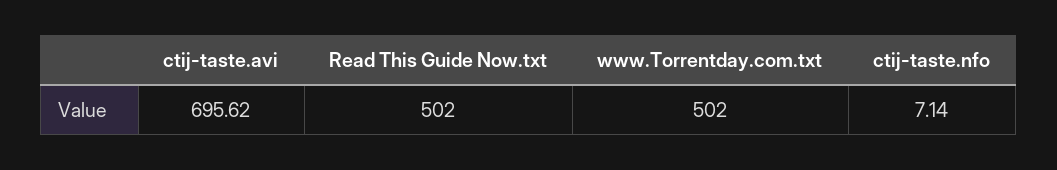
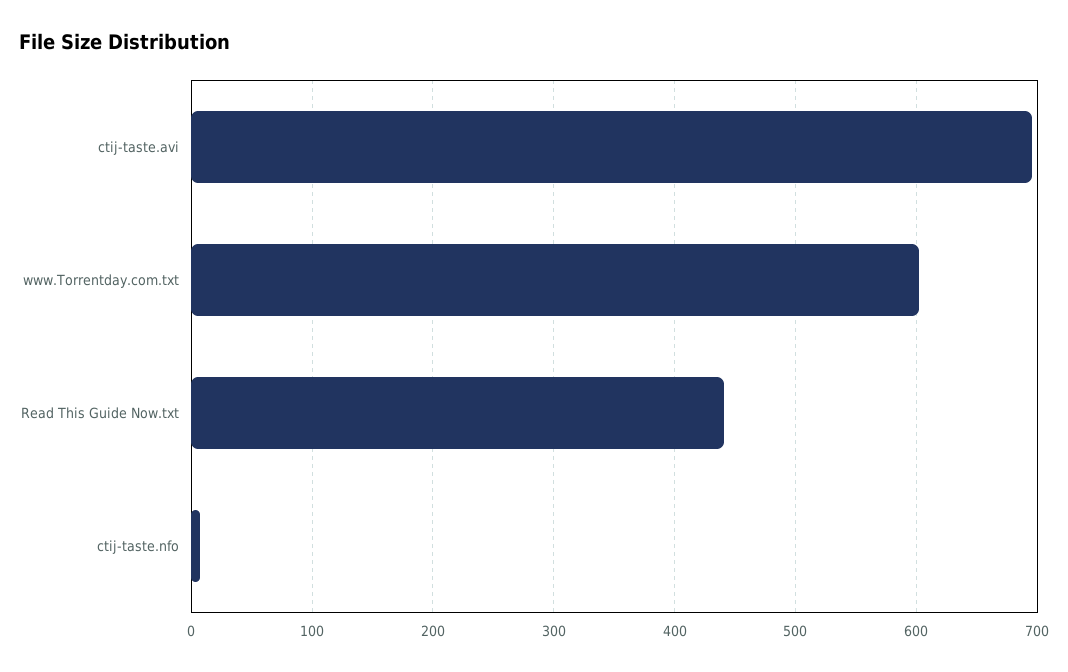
  {
    "ctij-taste.avi": 695.62,
-   "Read This Guide Now.txt": 502,
+   "Read This Guide Now.txt": 440,
-   "www.Torrentday.com.txt": 502,
+   "www.Torrentday.com.txt": 600,
    "ctij-taste.nfo": 7.14
  }

